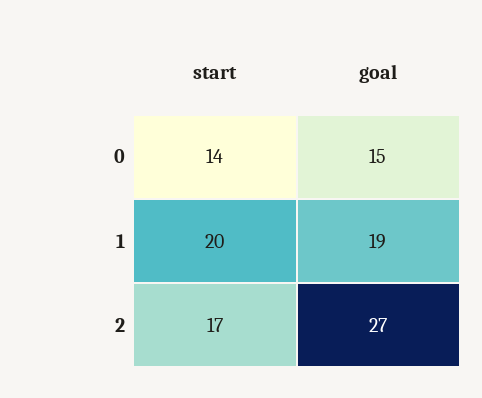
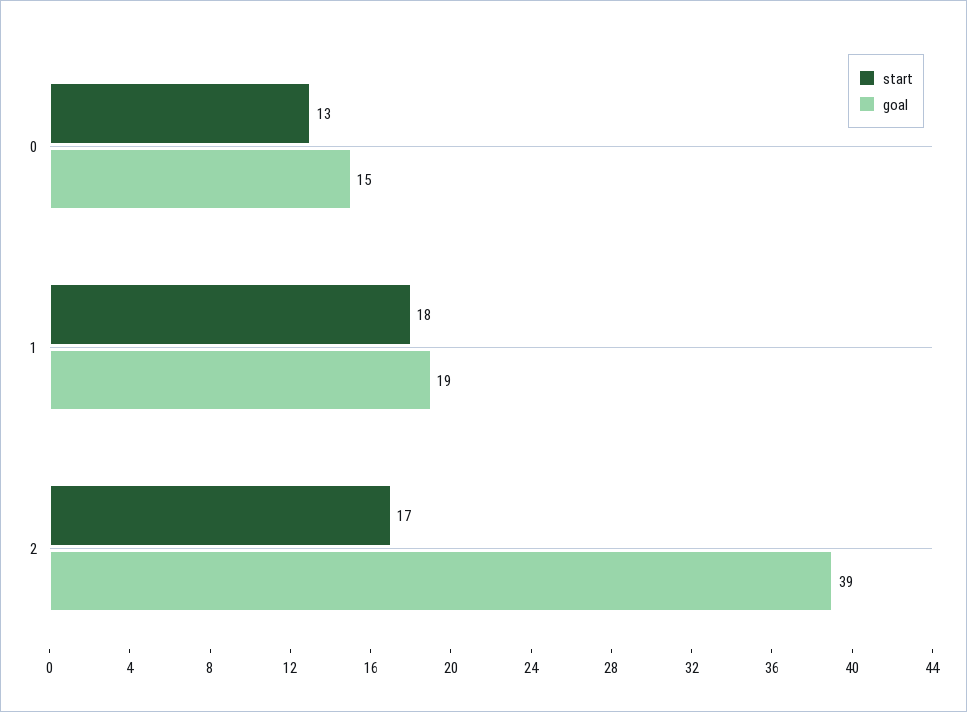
  {
    "start": {
-     "0": 14,
+     "0": 13,
-     "1": 20,
+     "1": 18,
      "2": 17
    },
    "goal": {
      "0": 15,
      "1": 19,
-     "2": 27
+     "2": 39
    }
  }

